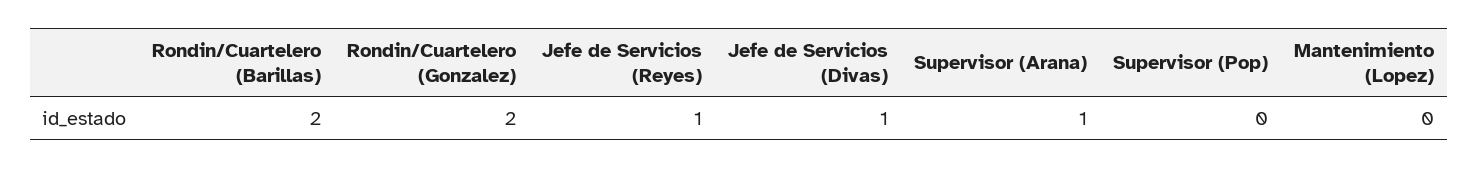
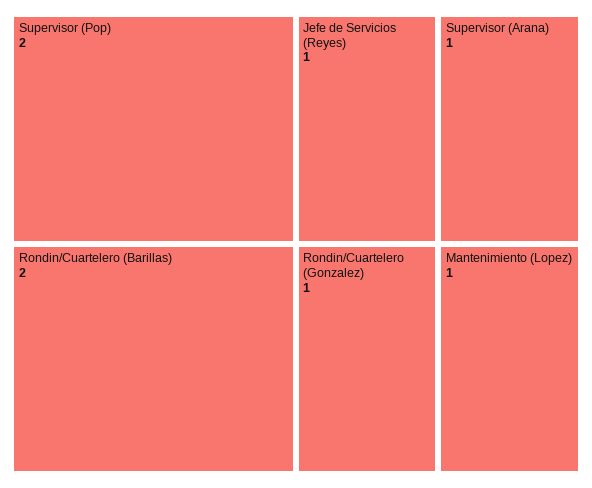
  {
    "Rondin/Cuartelero (Barillas)": 2,
-   "Rondin/Cuartelero (Gonzalez)": 2,
+   "Rondin/Cuartelero (Gonzalez)": 1,
    "Jefe de Servicios (Reyes)": 1,
-   "Jefe de Servicios (Divas)": 1,
    "Supervisor (Arana)": 1,
-   "Supervisor (Pop)": 0,
+   "Supervisor (Pop)": 2,
-   "Mantenimiento (Lopez)": 0
+   "Mantenimiento (Lopez)": 1
  }

